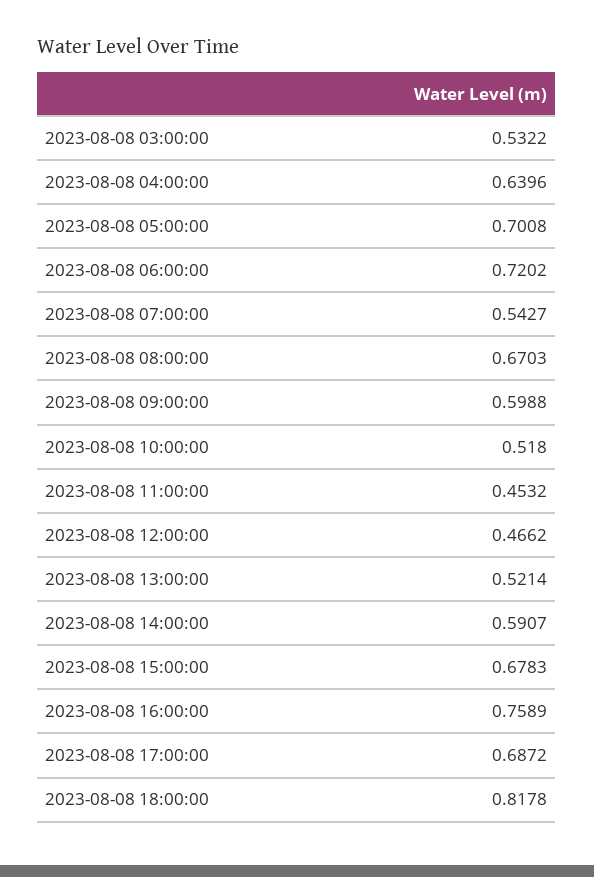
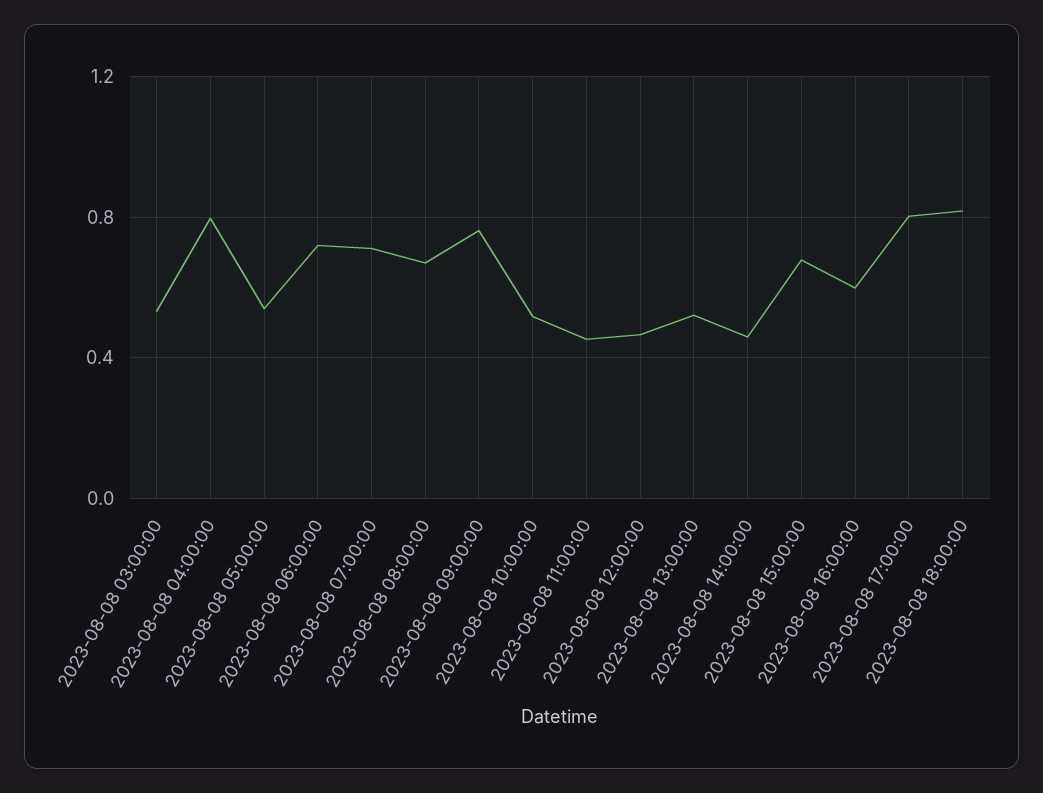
  {
    "2023-08-08 03:00:00": 0.5322,
-   "2023-08-08 04:00:00": 0.6396,
+   "2023-08-08 04:00:00": 0.8,
-   "2023-08-08 05:00:00": 0.7008,
+   "2023-08-08 05:00:00": 0.55,
    "2023-08-08 06:00:00": 0.7202,
-   "2023-08-08 07:00:00": 0.5427,
+   "2023-08-08 07:00:00": 0.7,
    "2023-08-08 08:00:00": 0.6703,
-   "2023-08-08 09:00:00": 0.5988,
+   "2023-08-08 09:00:00": 0.75,
    "2023-08-08 10:00:00": 0.518,
    "2023-08-08 11:00:00": 0.4532,
    "2023-08-08 12:00:00": 0.4662,
    "2023-08-08 13:00:00": 0.5214,
-   "2023-08-08 14:00:00": 0.5907,
+   "2023-08-08 14:00:00": 0.45,
    "2023-08-08 15:00:00": 0.6783,
-   "2023-08-08 16:00:00": 0.7589,
+   "2023-08-08 16:00:00": 0.6,
-   "2023-08-08 17:00:00": 0.6872,
+   "2023-08-08 17:00:00": 0.8,
    "2023-08-08 18:00:00": 0.8178
  }

